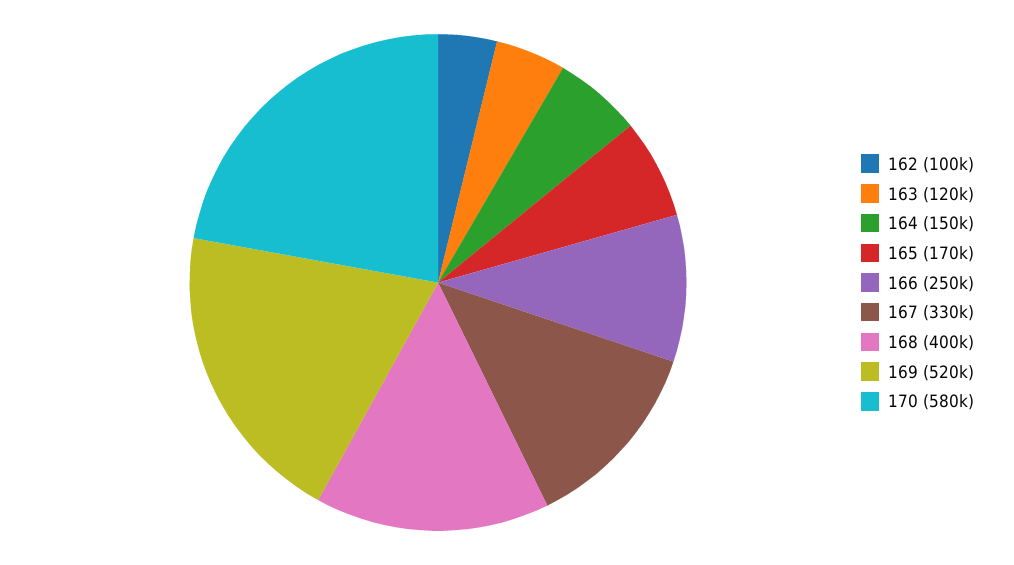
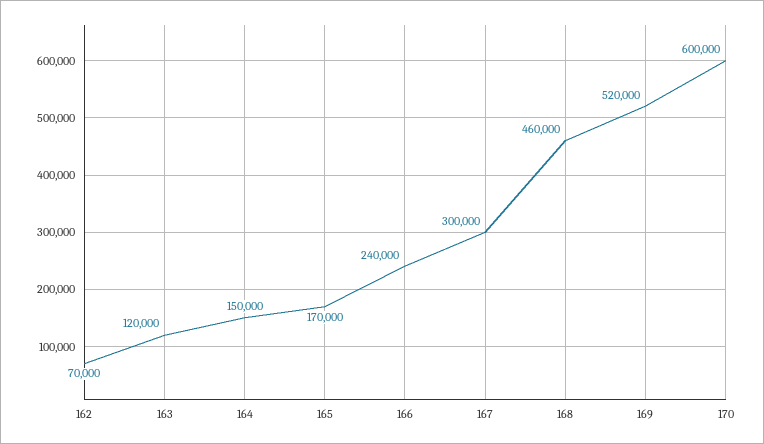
  {
-   "162": 100000,
+   "162": 70000,
    "163": 120000,
    "164": 150000,
    "165": 170000,
-   "166": 250000,
+   "166": 240000,
-   "167": 330000,
+   "167": 300000,
-   "168": 400000,
+   "168": 460000,
    "169": 520000,
-   "170": 580000
+   "170": 600000
  }

